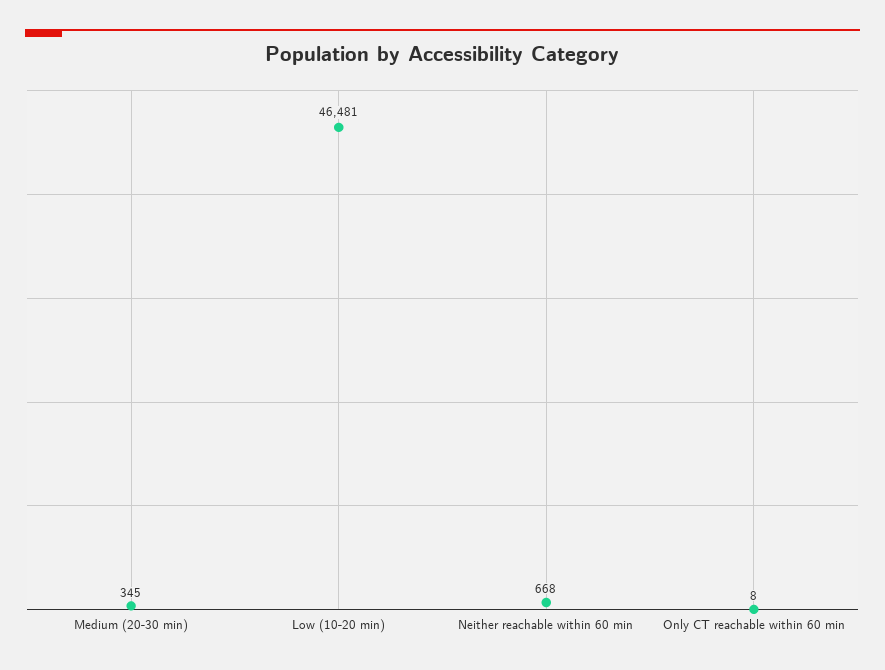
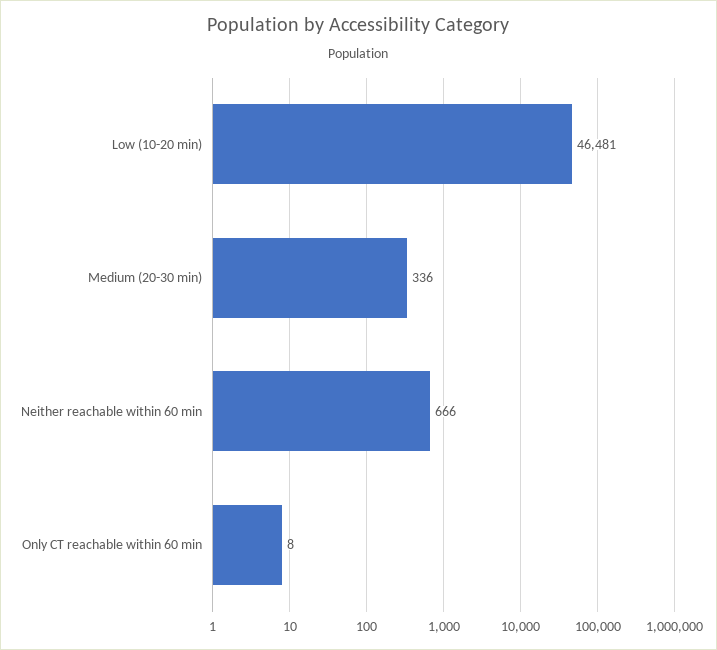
  {
-   "Medium (20-30 min)": 345,
+   "Medium (20-30 min)": 336,
    "Low (10-20 min)": 46481,
-   "Neither reachable within 60 min": 668,
+   "Neither reachable within 60 min": 666,
    "Only CT reachable within 60 min": 8
  }

